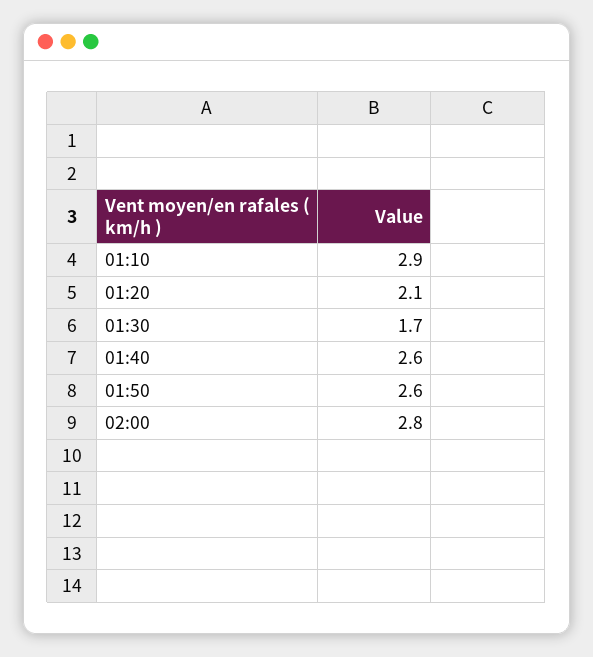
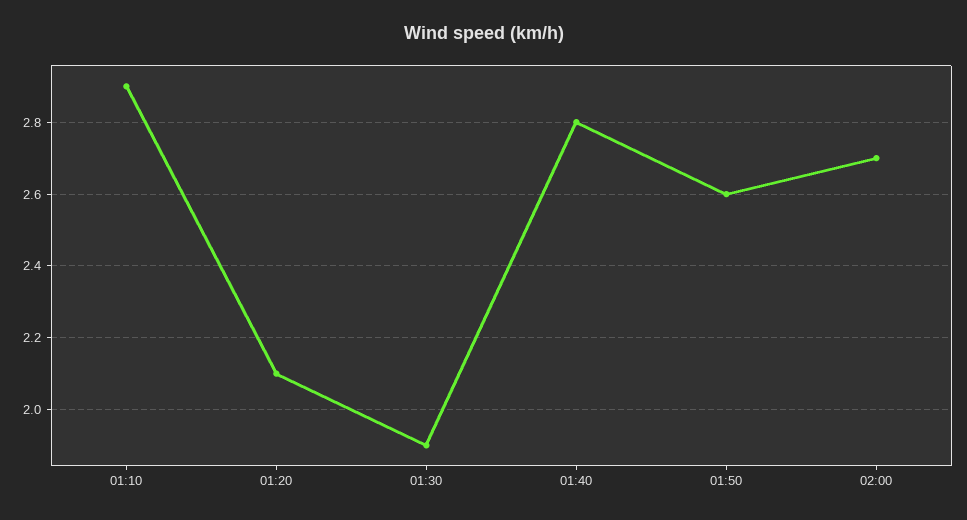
  {
    "01:10": 2.9,
    "01:20": 2.1,
-   "01:30": 1.7,
+   "01:30": 1.9,
-   "01:40": 2.6,
+   "01:40": 2.8,
    "01:50": 2.6,
-   "02:00": 2.8
+   "02:00": 2.7
  }

